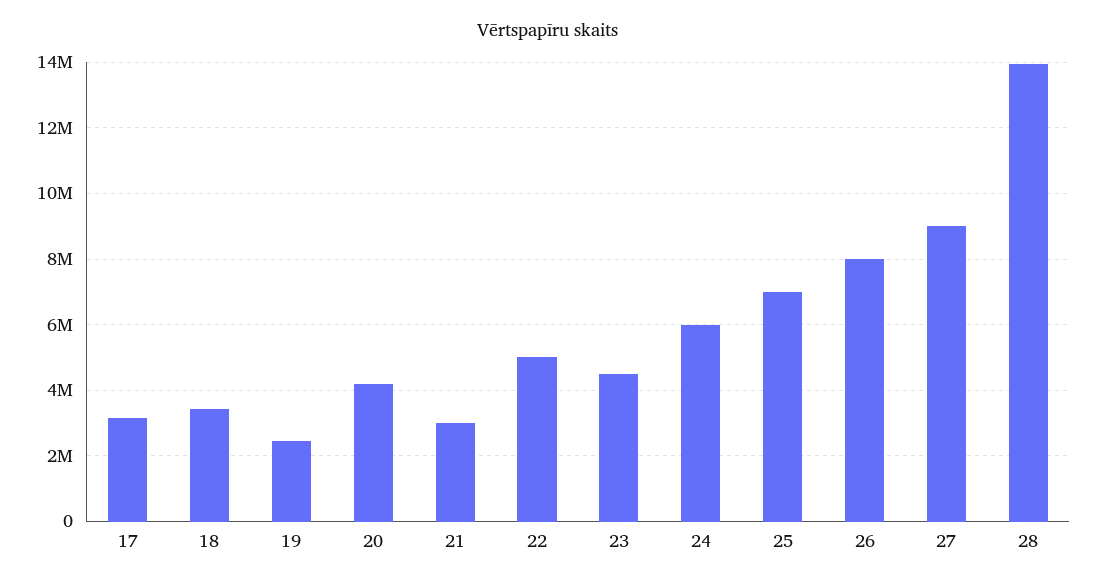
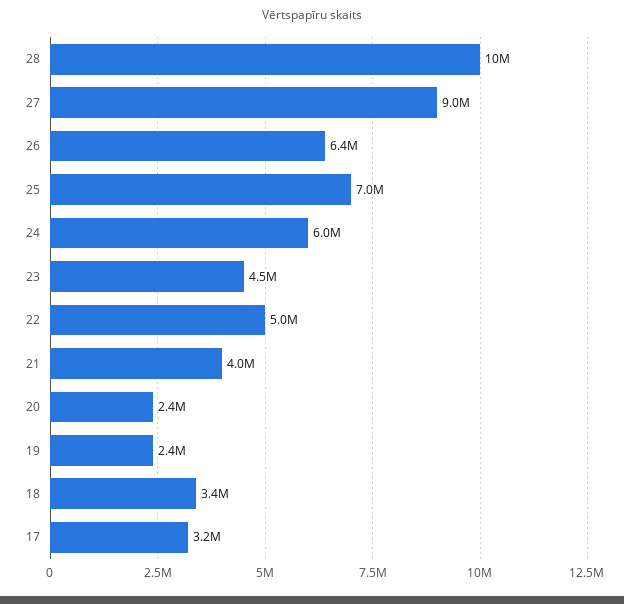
  {
    "17": 3200000,
    "18": 3400000,
    "19": 2400000,
-   "20": 4200000,
+   "20": 2400000,
-   "21": 3000000,
+   "21": 4000000,
    "22": 5000000,
    "23": 4500000,
    "24": 6000000,
    "25": 7000000,
-   "26": 8000000,
+   "26": 6400000,
    "27": 9000000,
-   "28": 14000000
+   "28": 10000000
  }

